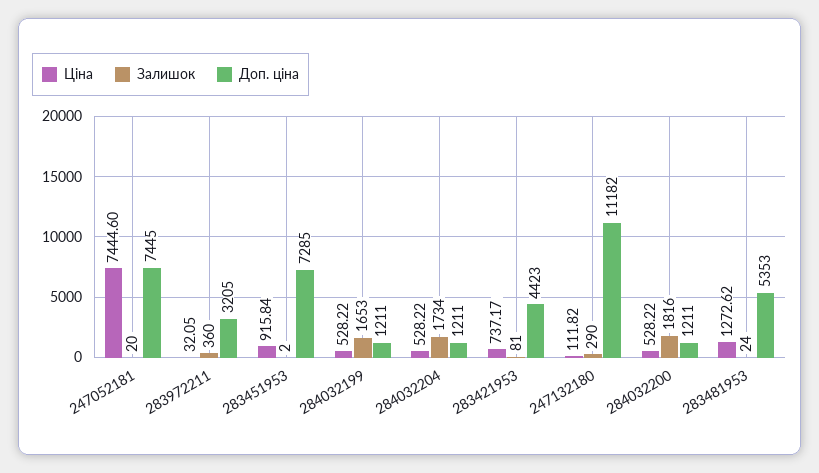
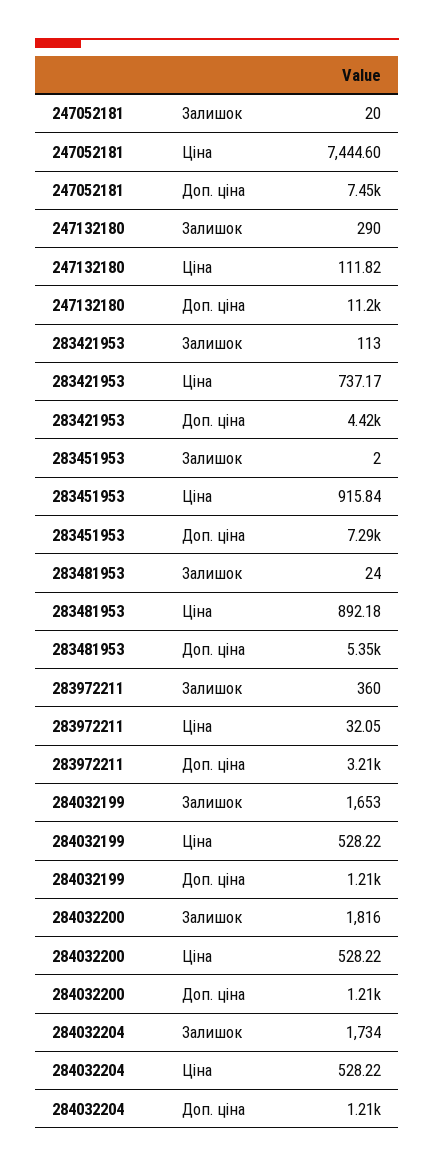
  {
    "Ціна": {
      "247052181": 7444.6,
      "283972211": 32.05,
      "283451953": 915.84,
      "284032199": 528.22,
      "284032204": 528.22,
      "283421953": 737.17,
      "247132180": 111.82,
      "284032200": 528.22,
-     "283481953": 1272.62
+     "283481953": 892.18
    },
    "Залишок": {
      "247052181": 20,
      "283972211": 360,
      "283451953": 2,
      "284032199": 1653,
      "284032204": 1734,
-     "283421953": 81,
+     "283421953": 113,
      "247132180": 290,
      "284032200": 1816,
      "283481953": 24
    },
    "Доп. ціна": {
      "247052181": 7445,
      "283972211": 3205,
      "283451953": 7285,
      "284032199": 1211,
      "284032204": 1211,
      "283421953": 4423,
      "247132180": 11182,
      "284032200": 1211,
      "283481953": 5353
    }
  }

